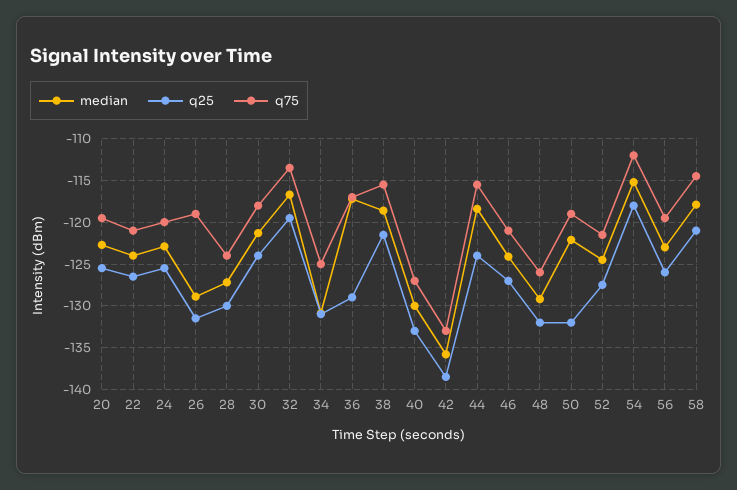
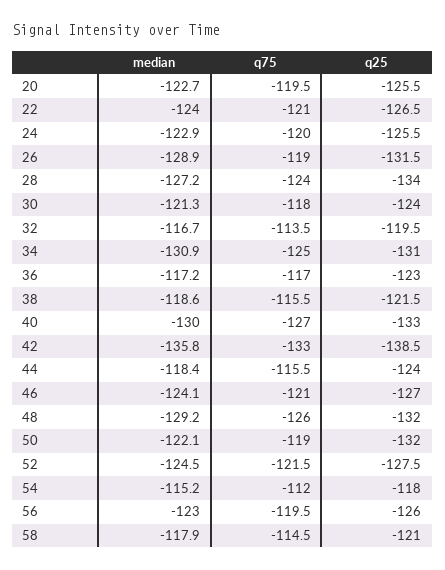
  {
    "median": {
      "20": -122.7,
      "22": -124,
      "24": -122.9,
      "26": -128.9,
      "28": -127.2,
      "30": -121.3,
      "32": -116.7,
      "34": -130.9,
      "36": -117.2,
      "38": -118.6,
      "40": -130,
      "42": -135.8,
      "44": -118.4,
      "46": -124.1,
      "48": -129.2,
      "50": -122.1,
      "52": -124.5,
      "54": -115.2,
      "56": -123,
      "58": -117.9
    },
    "q25": {
      "20": -125.5,
      "22": -126.5,
      "24": -125.5,
      "26": -131.5,
-     "28": -130,
+     "28": -134,
      "30": -124,
      "32": -119.5,
      "34": -131,
-     "36": -129,
+     "36": -123,
      "38": -121.5,
      "40": -133,
      "42": -138.5,
      "44": -124,
      "46": -127,
      "48": -132,
      "50": -132,
      "52": -127.5,
      "54": -118,
      "56": -126,
      "58": -121
    },
    "q75": {
      "20": -119.5,
      "22": -121,
      "24": -120,
      "26": -119,
      "28": -124,
      "30": -118,
      "32": -113.5,
      "34": -125,
      "36": -117,
      "38": -115.5,
      "40": -127,
      "42": -133,
      "44": -115.5,
      "46": -121,
      "48": -126,
      "50": -119,
      "52": -121.5,
      "54": -112,
      "56": -119.5,
      "58": -114.5
    }
  }

